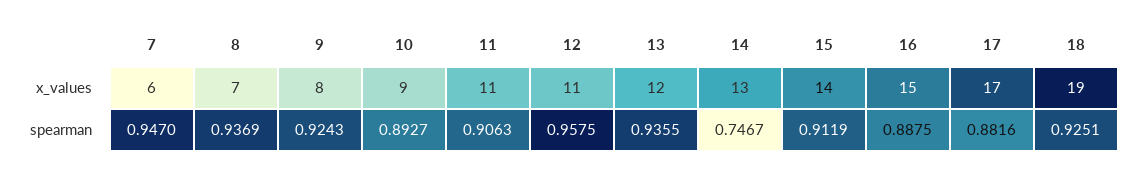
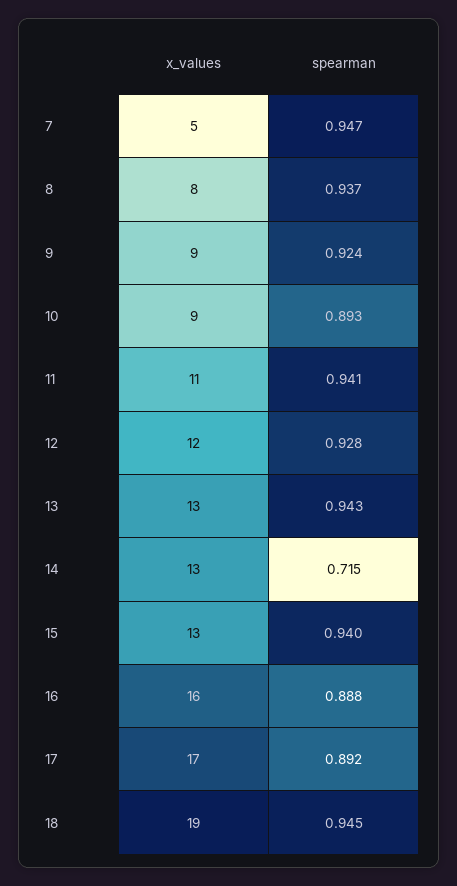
  {
    "7": {
-     "x_values": 6,
+     "x_values": 5,
      "spearman": 0.947
    },
    "8": {
-     "x_values": 7,
+     "x_values": 8,
      "spearman": 0.9369
    },
    "9": {
-     "x_values": 8,
+     "x_values": 9,
      "spearman": 0.9243
    },
    "10": {
      "x_values": 9,
      "spearman": 0.8927
    },
    "11": {
      "x_values": 11,
-     "spearman": 0.9063
+     "spearman": 0.941
    },
    "12": {
-     "x_values": 11,
+     "x_values": 12,
-     "spearman": 0.9575
+     "spearman": 0.928
    },
    "13": {
-     "x_values": 12,
+     "x_values": 13,
-     "spearman": 0.9355
+     "spearman": 0.943
    },
    "14": {
      "x_values": 13,
-     "spearman": 0.7467
+     "spearman": 0.715
    },
    "15": {
-     "x_values": 14,
+     "x_values": 13,
-     "spearman": 0.9119
+     "spearman": 0.94
    },
    "16": {
-     "x_values": 15,
+     "x_values": 16,
      "spearman": 0.8875
    },
    "17": {
      "x_values": 17,
-     "spearman": 0.8816
+     "spearman": 0.892
    },
    "18": {
      "x_values": 19,
-     "spearman": 0.9251
+     "spearman": 0.945
    }
  }

